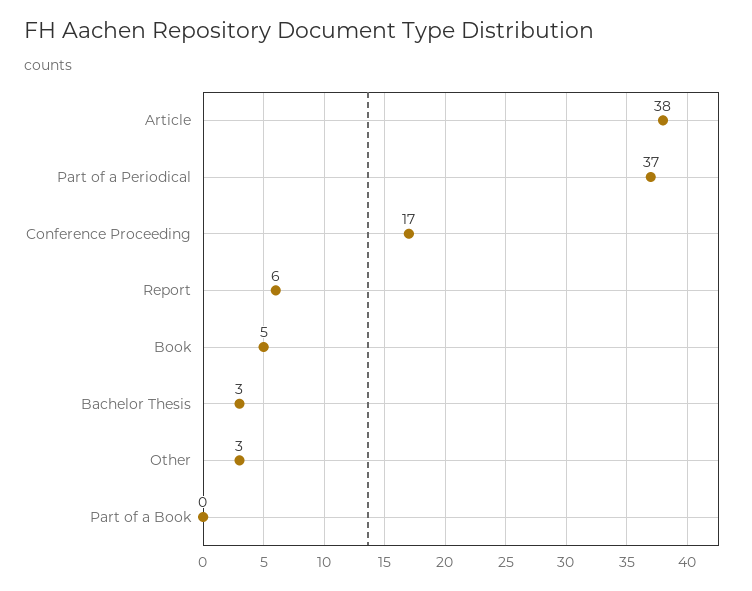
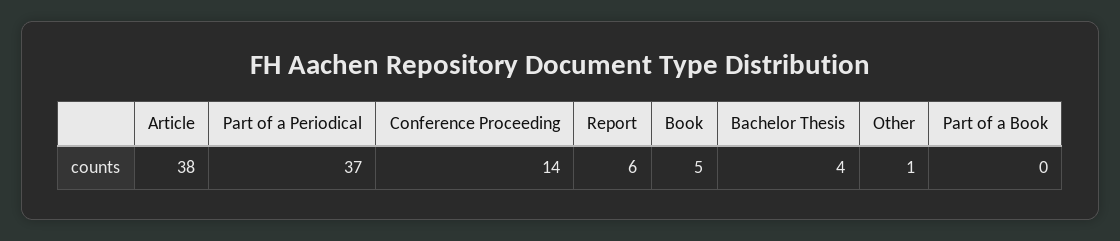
  {
    "Article": 38,
    "Part of a Periodical": 37,
-   "Conference Proceeding": 17,
+   "Conference Proceeding": 14,
    "Report": 6,
    "Book": 5,
-   "Bachelor Thesis": 3,
+   "Bachelor Thesis": 4,
-   "Other": 3,
+   "Other": 1,
    "Part of a Book": 0
  }

